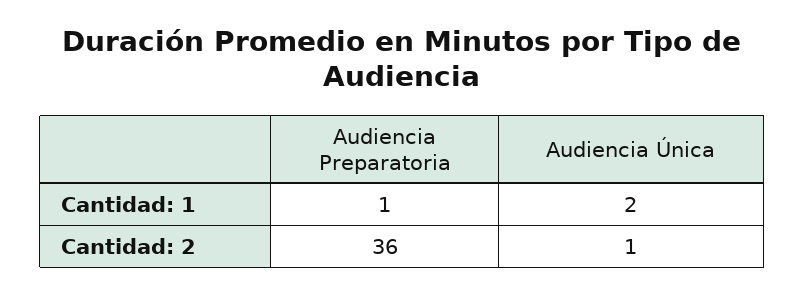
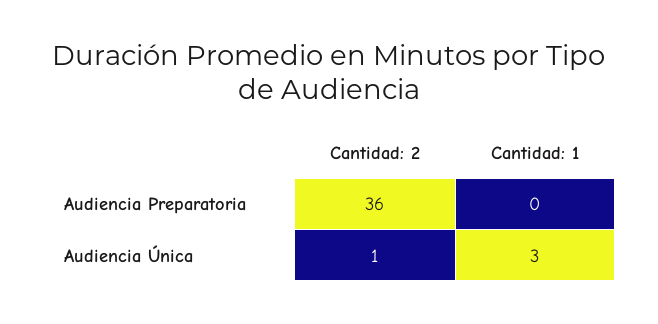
  {
    "Audiencia Preparatoria": {
-     "Cantidad: 1": 1,
+     "Cantidad: 1": 0,
      "Cantidad: 2": 36
    },
    "Audiencia Única": {
-     "Cantidad: 1": 2,
+     "Cantidad: 1": 3,
      "Cantidad: 2": 1
    }
  }

